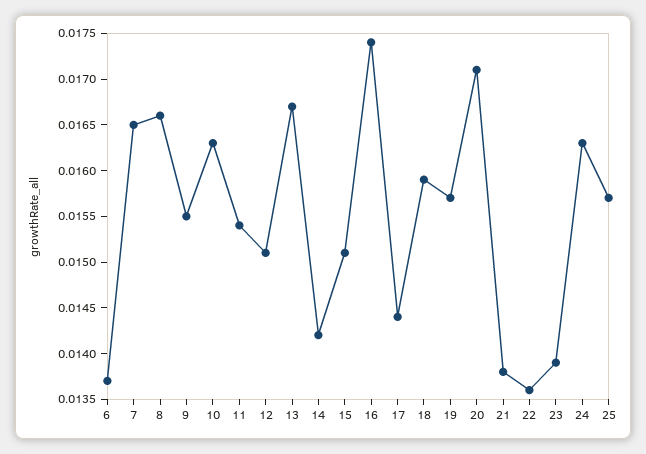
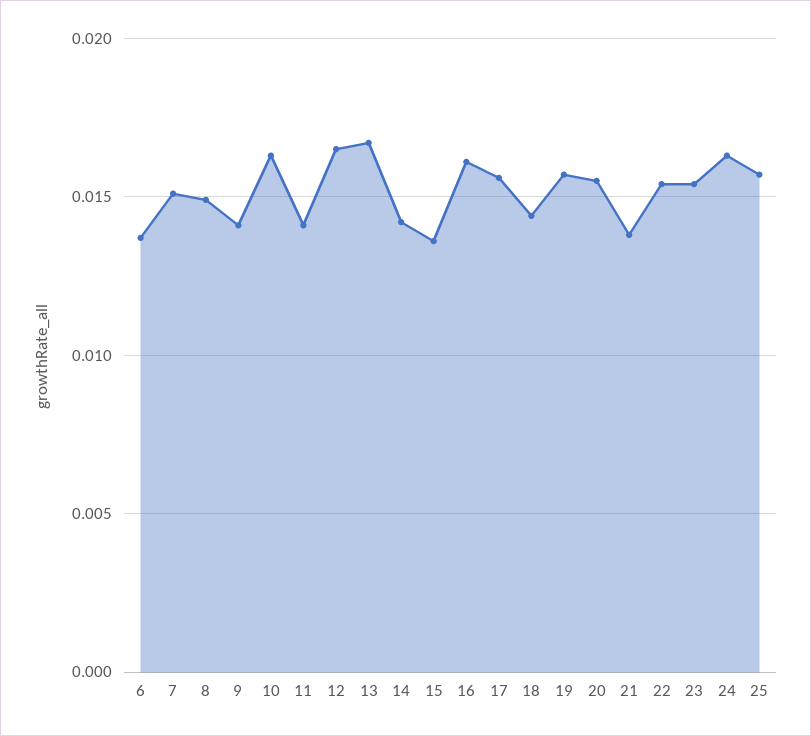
  {
    "6": 0.0137,
-   "7": 0.0165,
+   "7": 0.015,
-   "8": 0.0166,
+   "8": 0.015,
-   "9": 0.0155,
+   "9": 0.014,
    "10": 0.0163,
-   "11": 0.0154,
+   "11": 0.014,
-   "12": 0.0151,
+   "12": 0.0165,
    "13": 0.0167,
    "14": 0.0142,
-   "15": 0.0151,
+   "15": 0.0135,
-   "16": 0.0174,
+   "16": 0.016,
-   "17": 0.0144,
+   "17": 0.0155,
-   "18": 0.0159,
+   "18": 0.0145,
    "19": 0.0157,
-   "20": 0.0171,
+   "20": 0.0155,
    "21": 0.0138,
-   "22": 0.0136,
+   "22": 0.0155,
-   "23": 0.0139,
+   "23": 0.0155,
    "24": 0.0163,
    "25": 0.0157
  }

